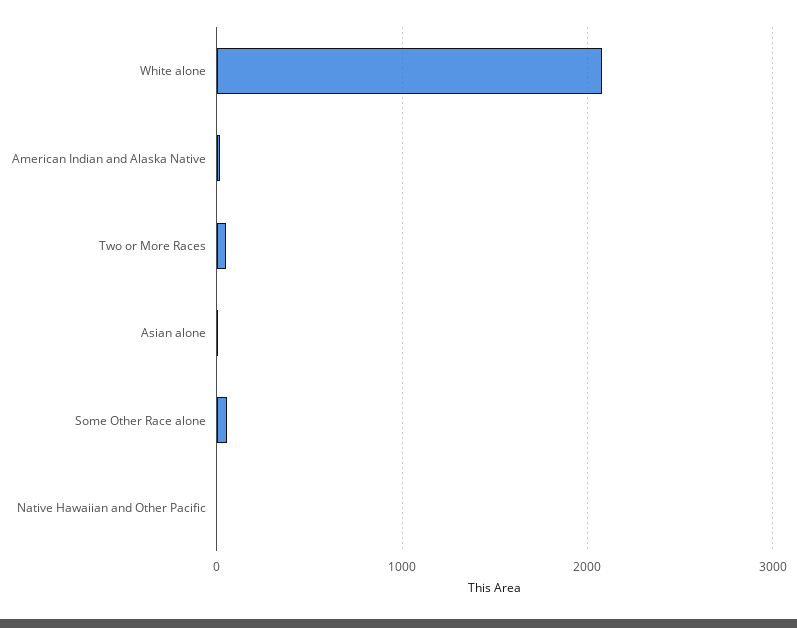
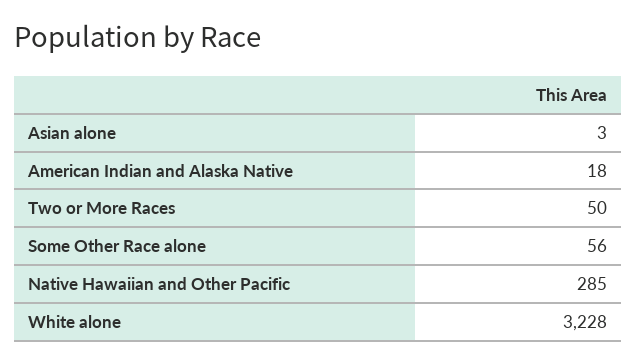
  {
-   "White alone": 2100,
+   "White alone": 3228,
    "American Indian and Alaska Native": 18,
    "Two or More Races": 50,
    "Asian alone": 3,
    "Some Other Race alone": 56,
-   "Native Hawaiian and Other Pacific": 0
+   "Native Hawaiian and Other Pacific": 285
  }

